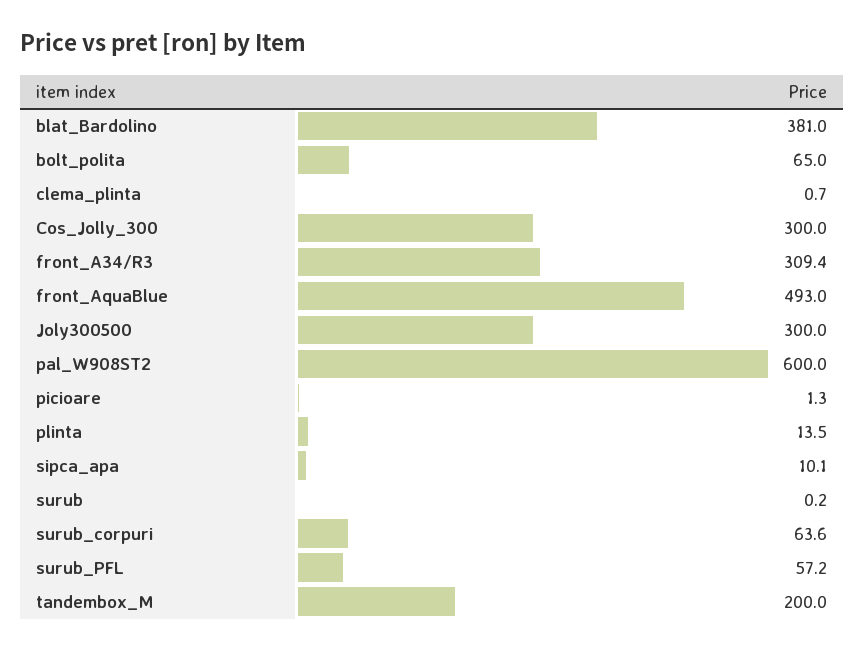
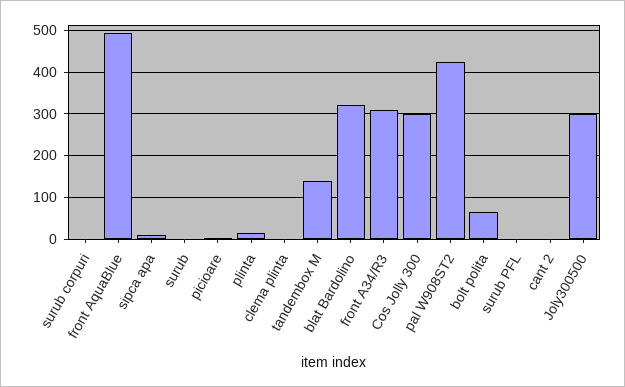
  {
-   "blat_Bardolino": 381,
+   "blat_Bardolino": 320,
    "bolt_polita": 65,
    "clema_plinta": 0.7,
    "Cos_Jolly_300": 300,
    "front_A34/R3": 309.4,
    "front_AquaBlue": 493,
    "Joly300500": 300,
-   "pal_W908ST2": 600,
+   "pal_W908ST2": 420,
    "picioare": 1.3,
    "plinta": 13.5,
    "sipca_apa": 10.1,
    "surub": 0.2,
-   "surub_corpuri": 63.6,
+   "surub_corpuri": 0,
-   "surub_PFL": 57.2,
+   "surub_PFL": 0,
-   "tandembox_M": 200
+   "tandembox_M": 140,
+   "cant 2": 0
  }

